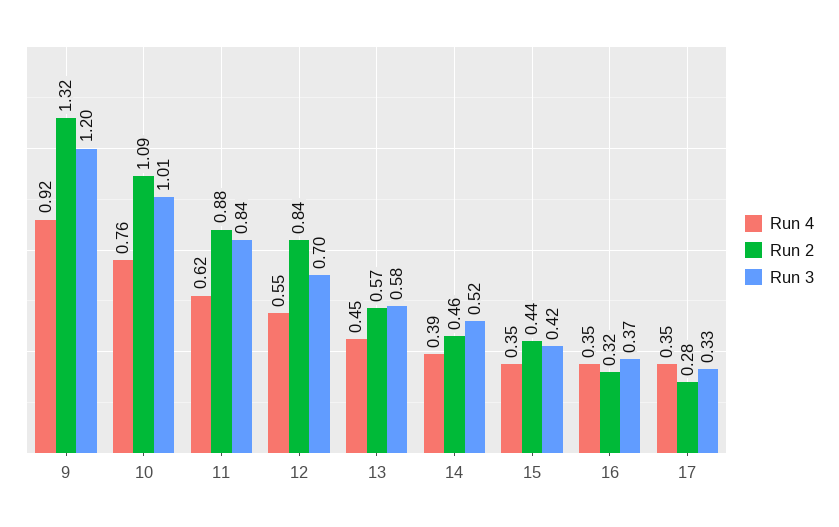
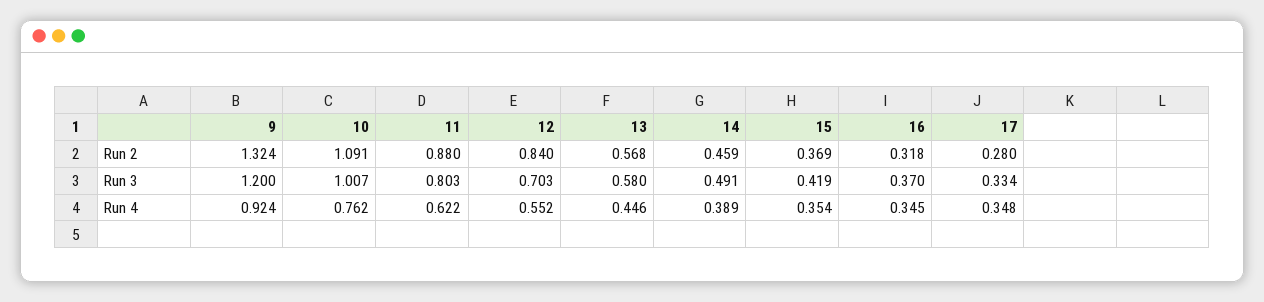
  {
    "Run 4": {
      "9": 0.924,
      "10": 0.762,
      "11": 0.622,
      "12": 0.552,
      "13": 0.446,
      "14": 0.389,
      "15": 0.354,
      "16": 0.345,
      "17": 0.348
    },
    "Run 2": {
      "9": 1.324,
      "10": 1.091,
      "11": 0.88,
      "12": 0.84,
      "13": 0.568,
      "14": 0.459,
-     "15": 0.44,
+     "15": 0.369,
      "16": 0.318,
      "17": 0.28
    },
    "Run 3": {
      "9": 1.2,
      "10": 1.007,
-     "11": 0.84,
+     "11": 0.803,
      "12": 0.703,
      "13": 0.58,
-     "14": 0.52,
+     "14": 0.491,
      "15": 0.419,
      "16": 0.37,
      "17": 0.334
    }
  }

